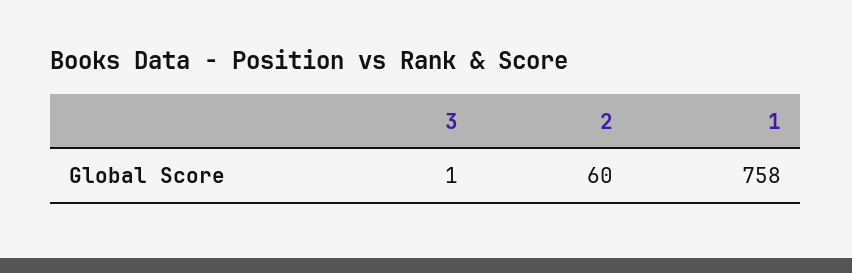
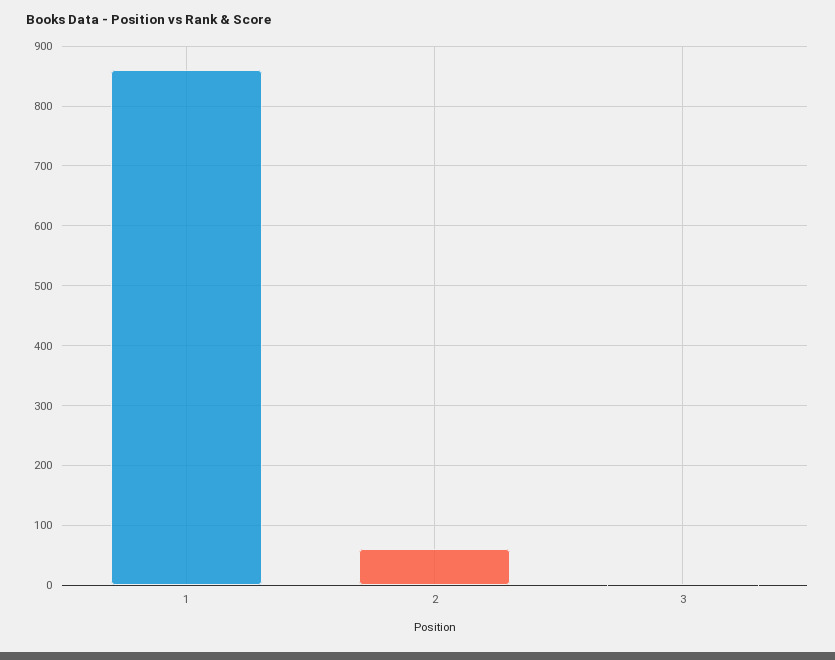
  {
    "3": 1,
    "2": 60,
-   "1": 758
+   "1": 860
  }

